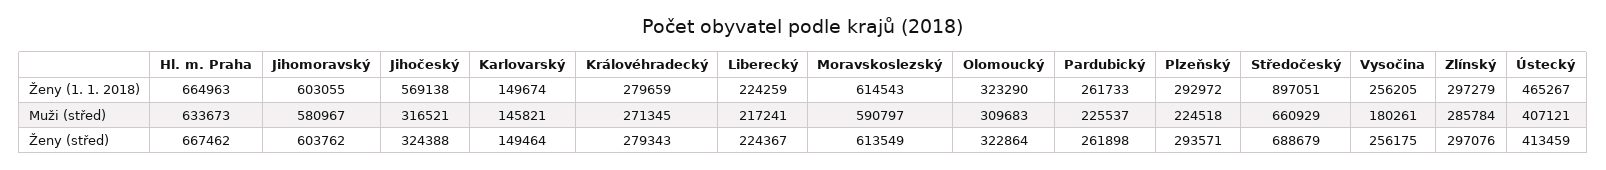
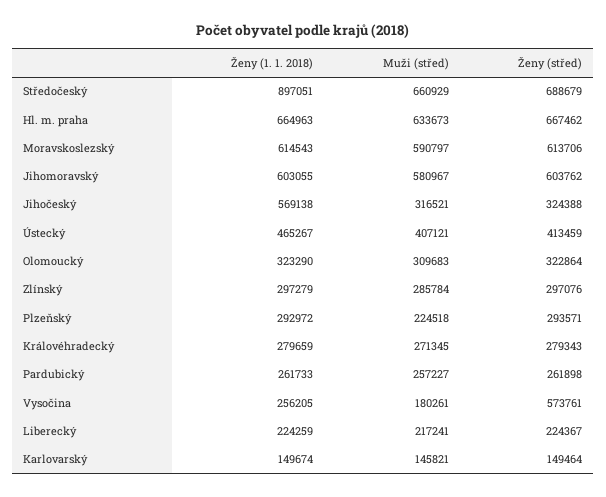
  {
    "Hl. m. Praha": {
      "Ženy (1. 1. 2018)": 664963,
      "Muži (střed)": 633673,
      "Ženy (střed)": 667462
    },
    "Jihomoravský": {
      "Ženy (1. 1. 2018)": 603055,
      "Muži (střed)": 580967,
      "Ženy (střed)": 603762
    },
    "Jihočeský": {
      "Ženy (1. 1. 2018)": 569138,
      "Muži (střed)": 316521,
      "Ženy (střed)": 324388
    },
    "Karlovarský": {
      "Ženy (1. 1. 2018)": 149674,
      "Muži (střed)": 145821,
      "Ženy (střed)": 149464
    },
    "Královéhradecký": {
      "Ženy (1. 1. 2018)": 279659,
      "Muži (střed)": 271345,
      "Ženy (střed)": 279343
    },
    "Liberecký": {
      "Ženy (1. 1. 2018)": 224259,
      "Muži (střed)": 217241,
      "Ženy (střed)": 224367
    },
    "Moravskoslezský": {
      "Ženy (1. 1. 2018)": 614543,
      "Muži (střed)": 590797,
-     "Ženy (střed)": 613549
+     "Ženy (střed)": 613706
    },
    "Olomoucký": {
      "Ženy (1. 1. 2018)": 323290,
      "Muži (střed)": 309683,
      "Ženy (střed)": 322864
    },
    "Pardubický": {
      "Ženy (1. 1. 2018)": 261733,
-     "Muži (střed)": 225537,
+     "Muži (střed)": 257227,
      "Ženy (střed)": 261898
    },
    "Plzeňský": {
      "Ženy (1. 1. 2018)": 292972,
      "Muži (střed)": 224518,
      "Ženy (střed)": 293571
    },
    "Středočeský": {
      "Ženy (1. 1. 2018)": 897051,
      "Muži (střed)": 660929,
      "Ženy (střed)": 688679
    },
    "Vysočina": {
      "Ženy (1. 1. 2018)": 256205,
      "Muži (střed)": 180261,
-     "Ženy (střed)": 256175
+     "Ženy (střed)": 573761
    },
    "Zlínský": {
      "Ženy (1. 1. 2018)": 297279,
      "Muži (střed)": 285784,
      "Ženy (střed)": 297076
    },
    "Ústecký": {
      "Ženy (1. 1. 2018)": 465267,
      "Muži (střed)": 407121,
      "Ženy (střed)": 413459
    }
  }

